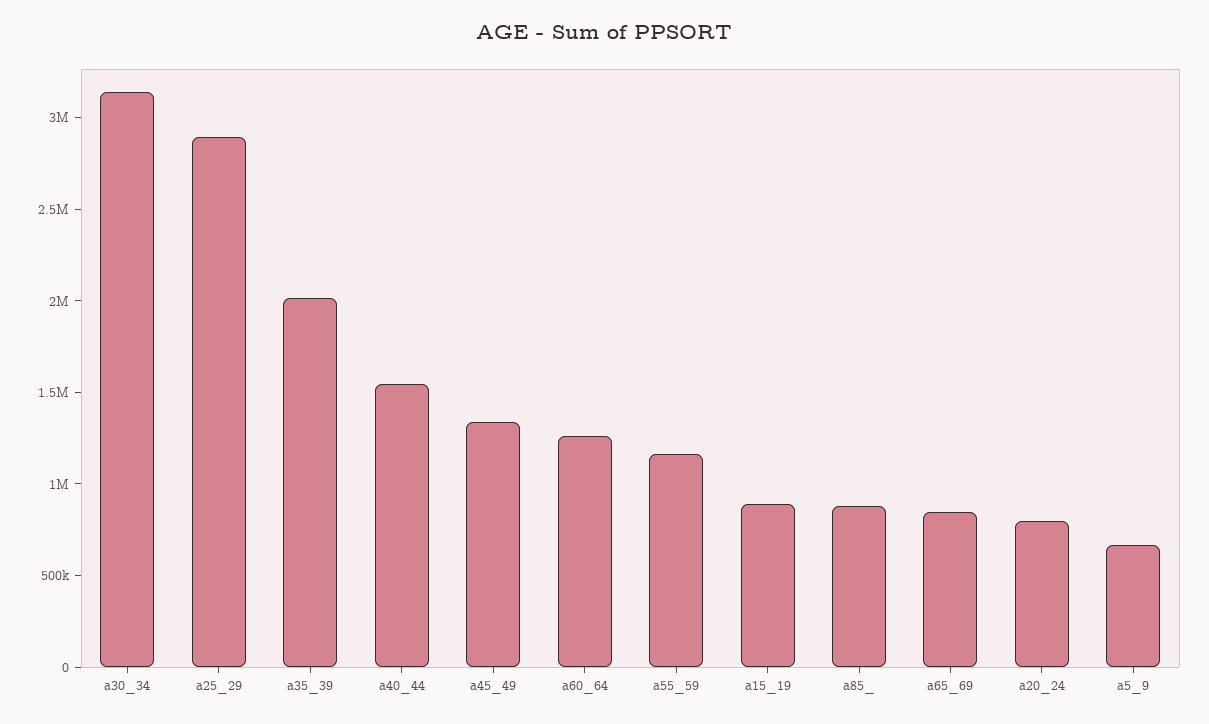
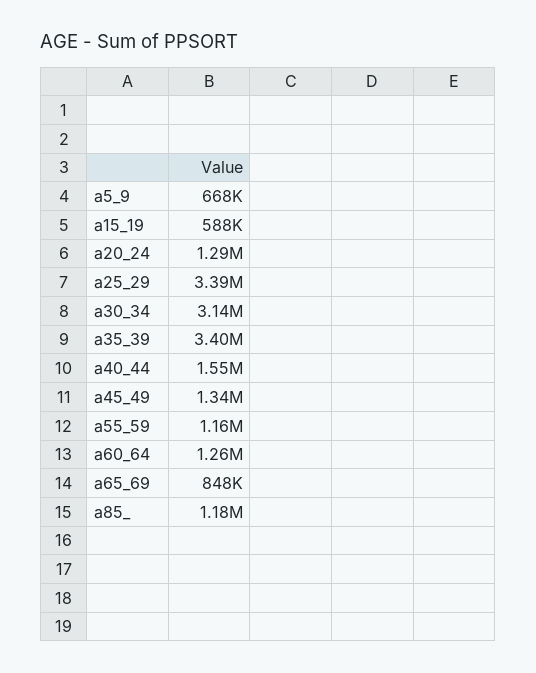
  {
    "a30_34": 3140000,
-   "a25_29": 2900000,
+   "a25_29": 3390000,
-   "a35_39": 2000000,
+   "a35_39": 3400000,
    "a40_44": 1550000,
    "a45_49": 1340000,
    "a60_64": 1260000,
    "a55_59": 1160000,
-   "a15_19": 900000,
+   "a15_19": 588000,
-   "a85_": 900000,
+   "a85_": 1180000,
    "a65_69": 848000,
-   "a20_24": 800000,
+   "a20_24": 1290000,
    "a5_9": 668000
  }

